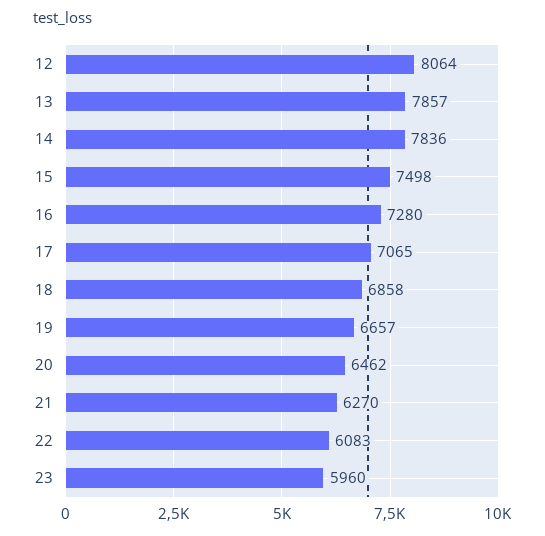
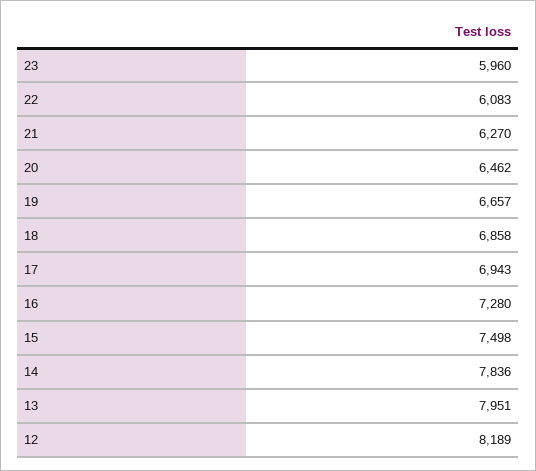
  {
-   "12": 8064,
+   "12": 8189,
-   "13": 7857,
+   "13": 7951,
    "14": 7836,
    "15": 7498,
    "16": 7280,
-   "17": 7065,
+   "17": 6943,
    "18": 6858,
    "19": 6657,
    "20": 6462,
    "21": 6270,
    "22": 6083,
    "23": 5960
  }

